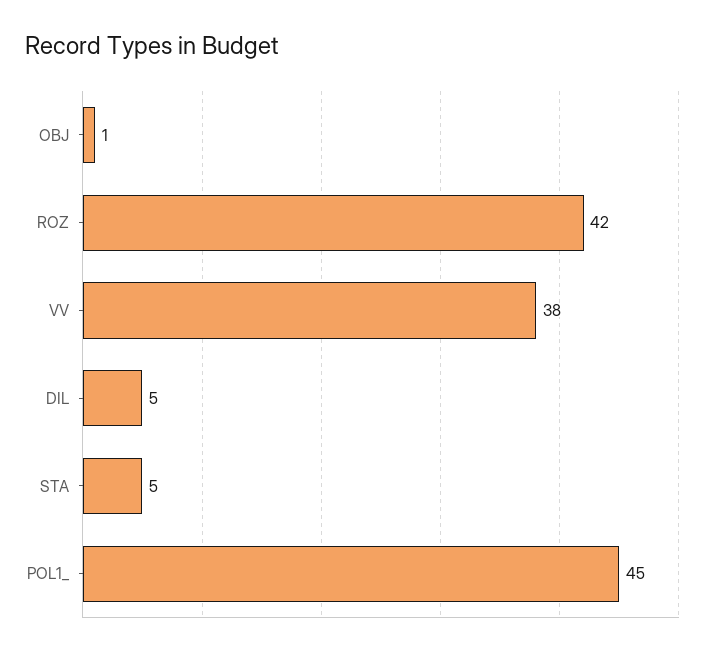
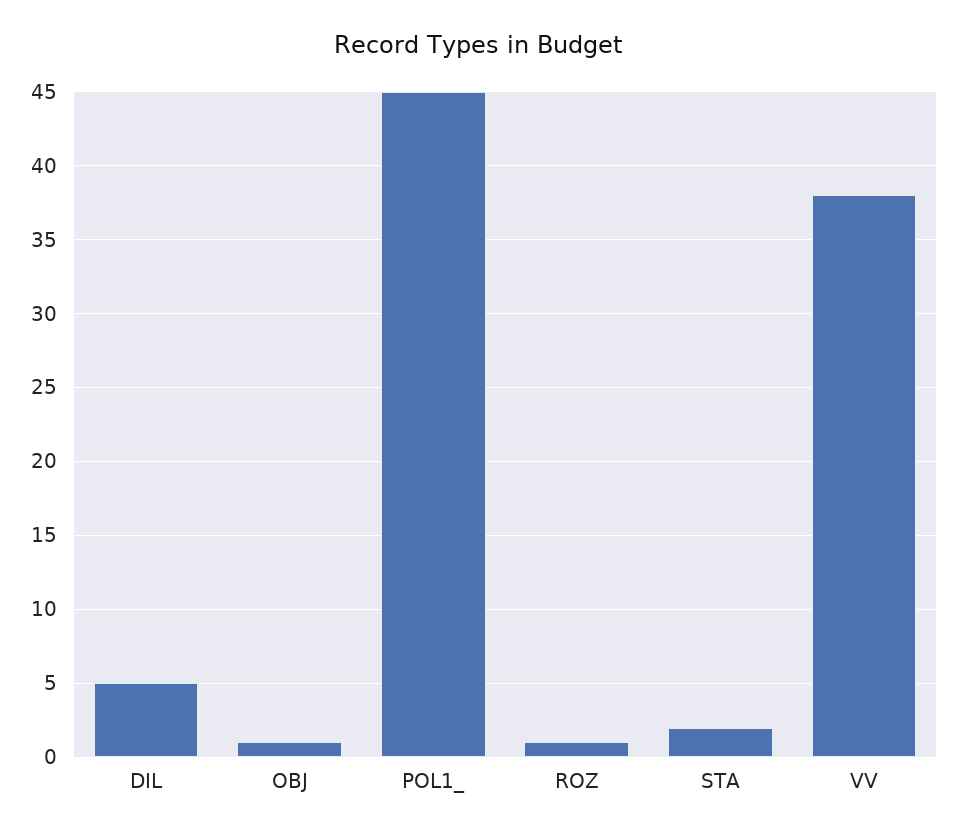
  {
    "OBJ": 1,
-   "ROZ": 42,
+   "ROZ": 1,
    "VV": 38,
    "DIL": 5,
-   "STA": 5,
+   "STA": 2,
    "POL1_": 45
  }

